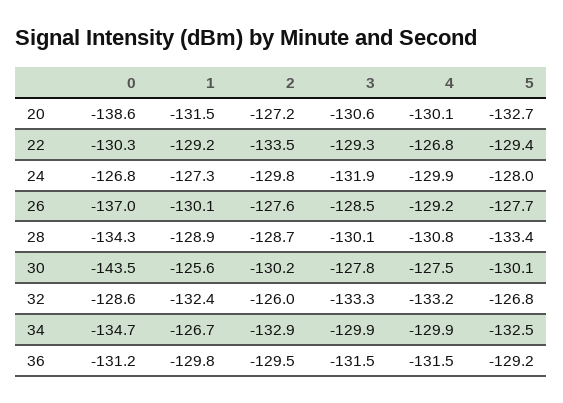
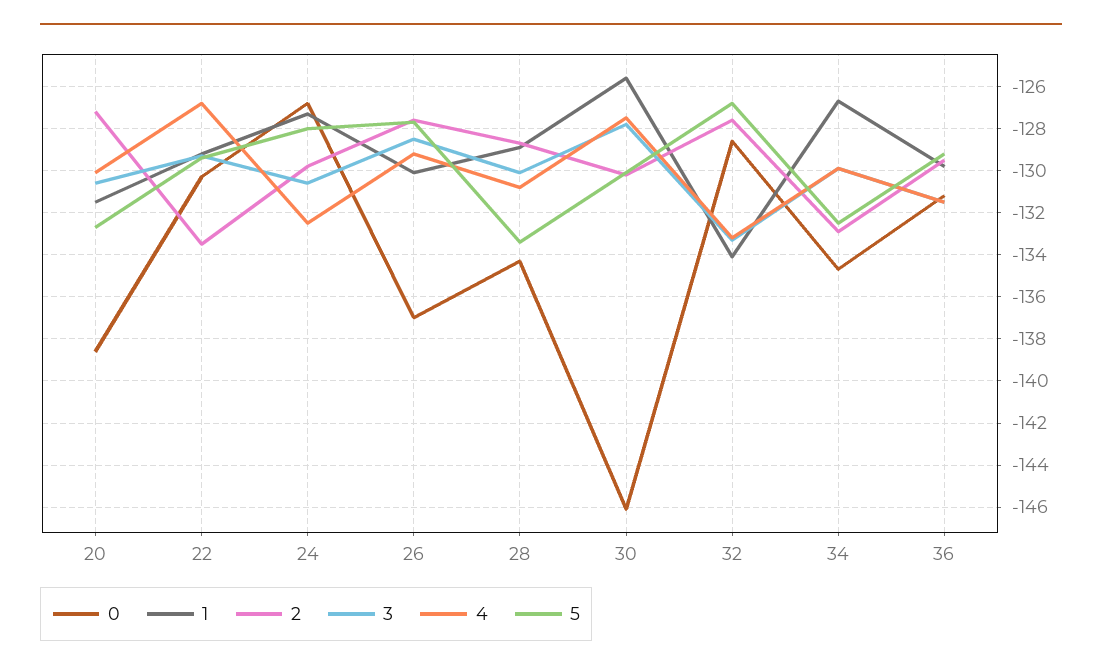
  {
    "0": {
      "20": -138.6,
      "22": -130.3,
      "24": -126.8,
      "26": -137,
      "28": -134.3,
-     "30": -143.5,
+     "30": -146,
      "32": -128.6,
      "34": -134.7,
      "36": -131.2
    },
    "1": {
      "20": -131.5,
      "22": -129.2,
      "24": -127.3,
      "26": -130.1,
      "28": -128.9,
      "30": -125.6,
-     "32": -132.4,
+     "32": -134,
      "34": -126.7,
      "36": -129.8
    },
    "2": {
      "20": -127.2,
      "22": -133.5,
      "24": -129.8,
      "26": -127.6,
      "28": -128.7,
      "30": -130.2,
-     "32": -126,
+     "32": -127.5,
      "34": -132.9,
      "36": -129.5
    },
    "3": {
      "20": -130.6,
      "22": -129.3,
-     "24": -131.9,
+     "24": -130.5,
      "26": -128.5,
      "28": -130.1,
      "30": -127.8,
      "32": -133.3,
      "34": -129.9,
      "36": -131.5
    },
    "4": {
      "20": -130.1,
      "22": -126.8,
-     "24": -129.9,
+     "24": -132.5,
      "26": -129.2,
      "28": -130.8,
      "30": -127.5,
      "32": -133.2,
      "34": -129.9,
      "36": -131.5
    },
    "5": {
      "20": -132.7,
      "22": -129.4,
      "24": -128,
      "26": -127.7,
      "28": -133.4,
      "30": -130.1,
      "32": -126.8,
      "34": -132.5,
      "36": -129.2
    }
  }

